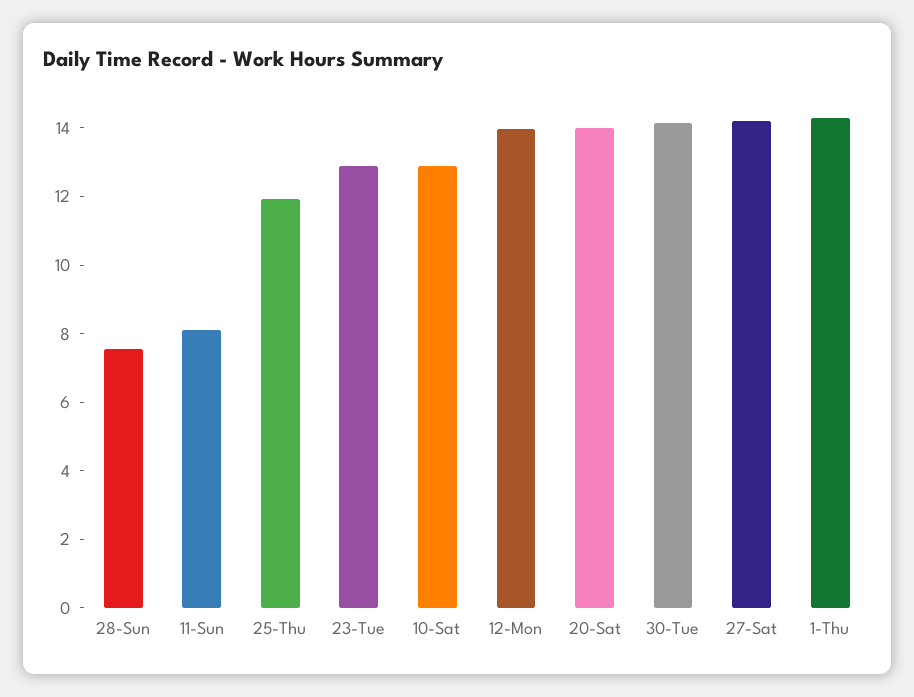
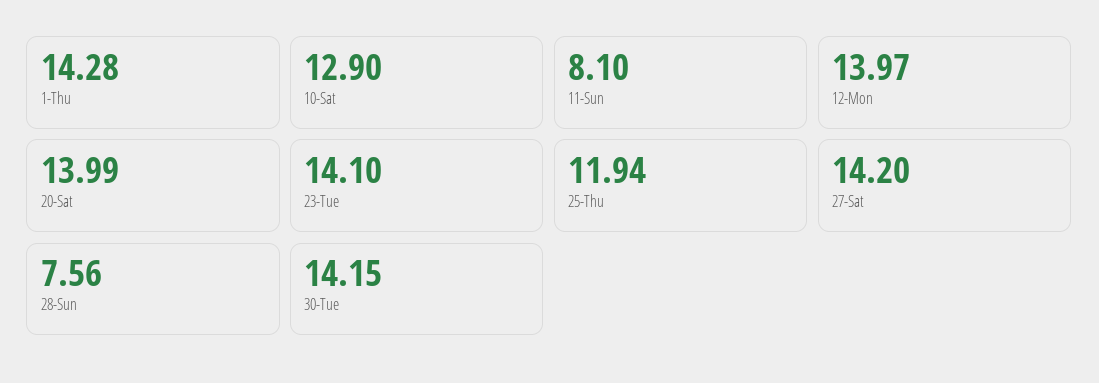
  {
    "28-Sun": 7.56,
    "11-Sun": 8.1,
    "25-Thu": 11.94,
-   "23-Tue": 13,
+   "23-Tue": 14.1,
    "10-Sat": 12.9,
    "12-Mon": 13.97,
    "20-Sat": 13.99,
    "30-Tue": 14.15,
    "27-Sat": 14.2,
    "1-Thu": 14.28
  }

